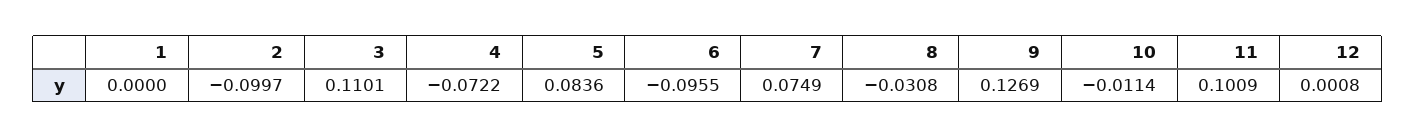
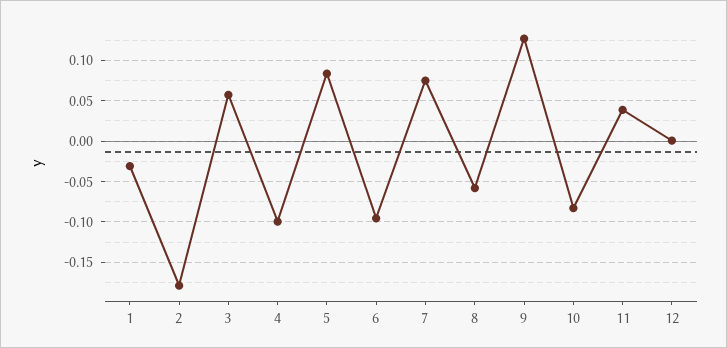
  {
-   "1": 0,
+   "1": -0.03,
-   "2": -0.0997,
+   "2": -0.18,
-   "3": 0.1101,
+   "3": 0.06,
-   "4": -0.0722,
+   "4": -0.1,
    "5": 0.0836,
    "6": -0.0955,
    "7": 0.0749,
-   "8": -0.0308,
+   "8": -0.06,
    "9": 0.1269,
-   "10": -0.0114,
+   "10": -0.08,
-   "11": 0.1009,
+   "11": 0.04,
    "12": 0.0008
  }

